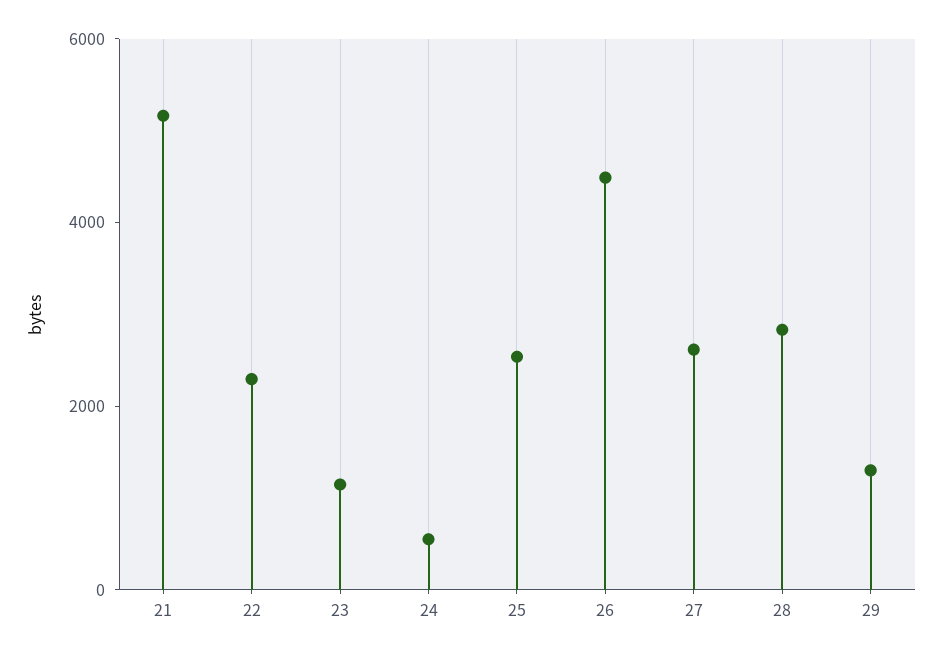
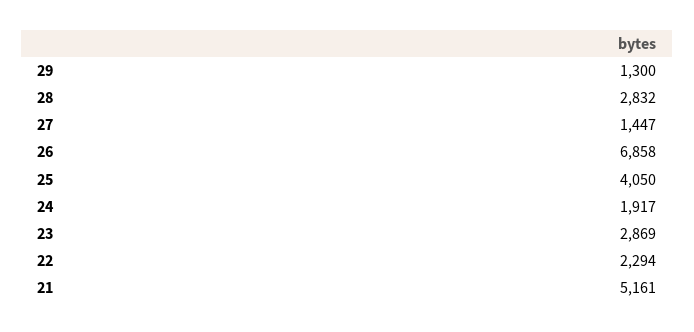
  {
    "21": 5161,
    "22": 2294,
-   "23": 1000,
+   "23": 2869,
-   "24": 500,
+   "24": 1917,
-   "25": 2500,
+   "25": 4050,
-   "26": 4500,
+   "26": 6858,
-   "27": 2500,
+   "27": 1447,
    "28": 2832,
    "29": 1300
  }

